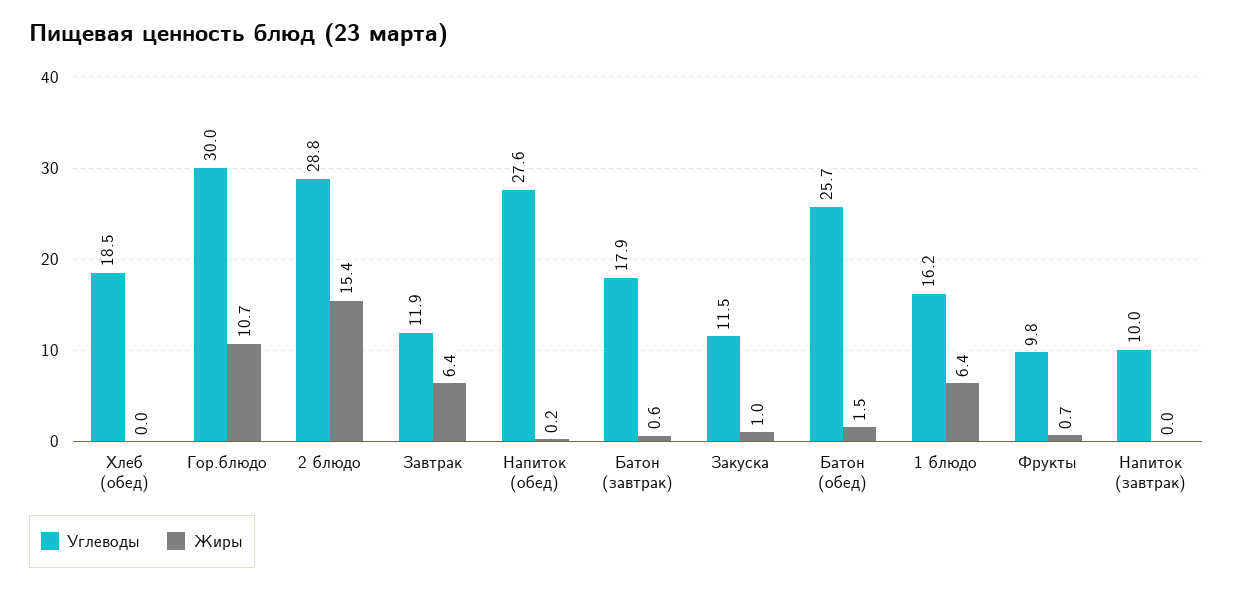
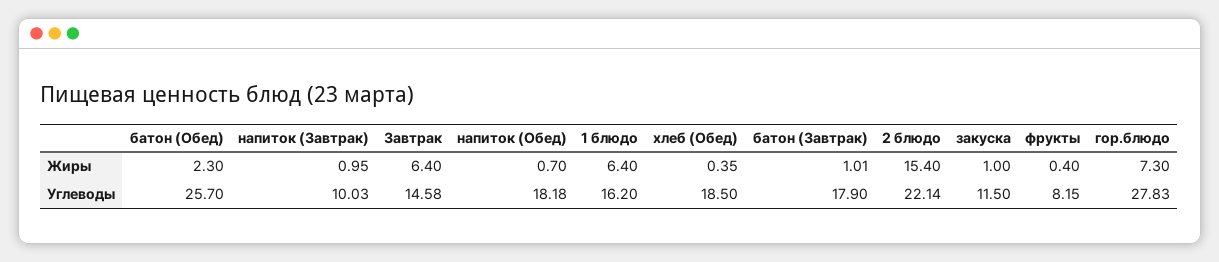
  {
    "Углеводы": {
      "Хлеб (обед)": 18.5,
-     "Гор.блюдо": 30,
+     "Гор.блюдо": 27.83,
-     "2 блюдо": 28.8,
+     "2 блюдо": 22.14,
-     "Завтрак": 11.9,
+     "Завтрак": 14.58,
-     "Напиток (обед)": 27.6,
+     "Напиток (обед)": 18.18,
      "Батон (завтрак)": 17.9,
      "Закуска": 11.5,
      "Батон (обед)": 25.7,
      "1 блюдо": 16.2,
-     "Фрукты": 9.8,
+     "Фрукты": 8.15,
      "Напиток (завтрак)": 10.03
    },
    "Жиры": {
-     "Хлеб (обед)": 0,
+     "Хлеб (обед)": 0.35,
-     "Гор.блюдо": 10.7,
+     "Гор.блюдо": 7.3,
      "2 блюдо": 15.4,
      "Завтрак": 6.4,
-     "Напиток (обед)": 0.2,
+     "Напиток (обед)": 0.7,
-     "Батон (завтрак)": 0.6,
+     "Батон (завтрак)": 1.01,
      "Закуска": 1,
-     "Батон (обед)": 1.5,
+     "Батон (обед)": 2.3,
      "1 блюдо": 6.4,
-     "Фрукты": 0.7,
+     "Фрукты": 0.4,
-     "Напиток (завтрак)": 0
+     "Напиток (завтрак)": 0.95
    }
  }

